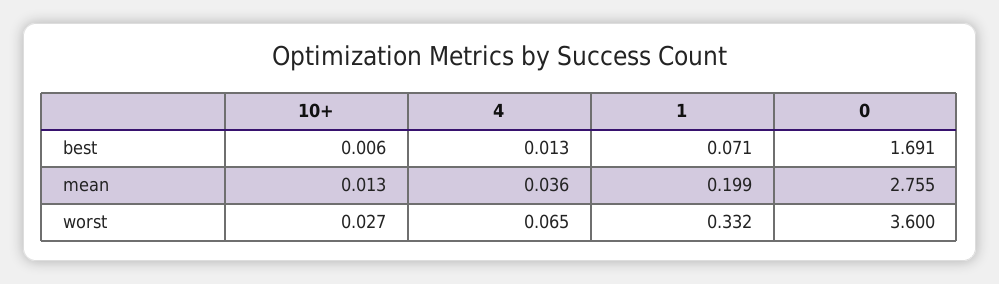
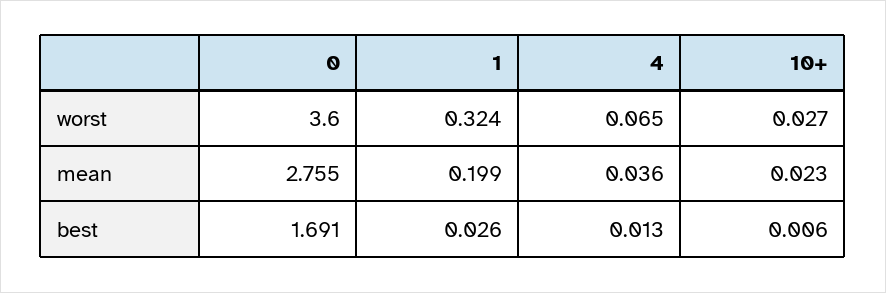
  {
    "10+": {
      "best": 0.006,
-     "mean": 0.013,
+     "mean": 0.023,
      "worst": 0.027
    },
    "4": {
      "best": 0.013,
      "mean": 0.036,
      "worst": 0.065
    },
    "1": {
-     "best": 0.071,
+     "best": 0.026,
      "mean": 0.199,
-     "worst": 0.332
+     "worst": 0.324
    },
    "0": {
      "best": 1.691,
      "mean": 2.755,
      "worst": 3.6
    }
  }

